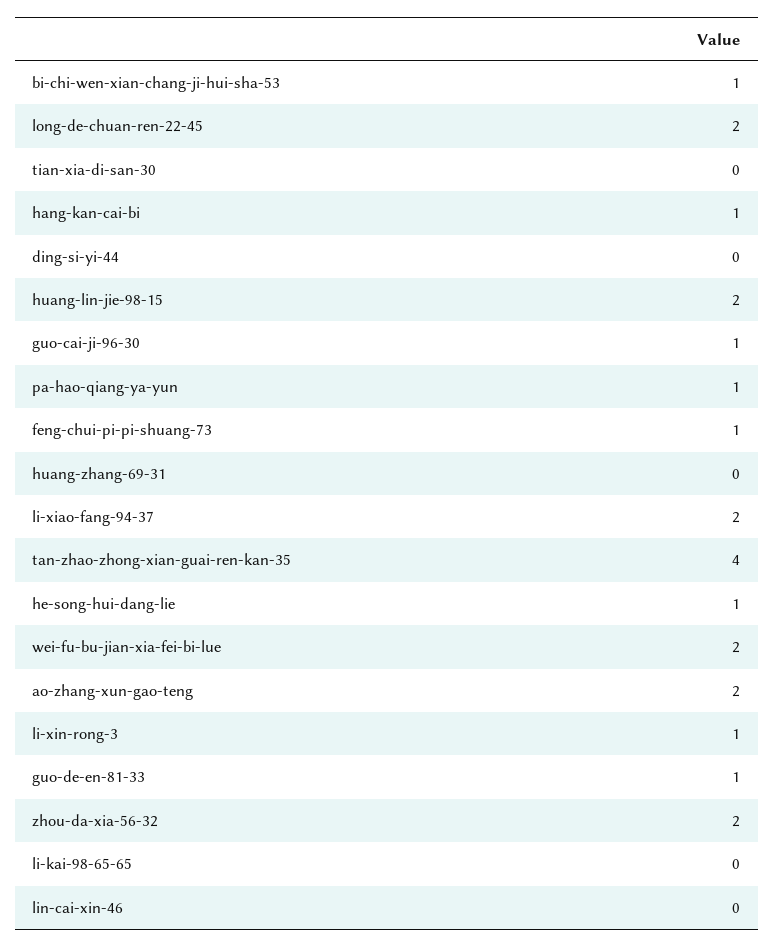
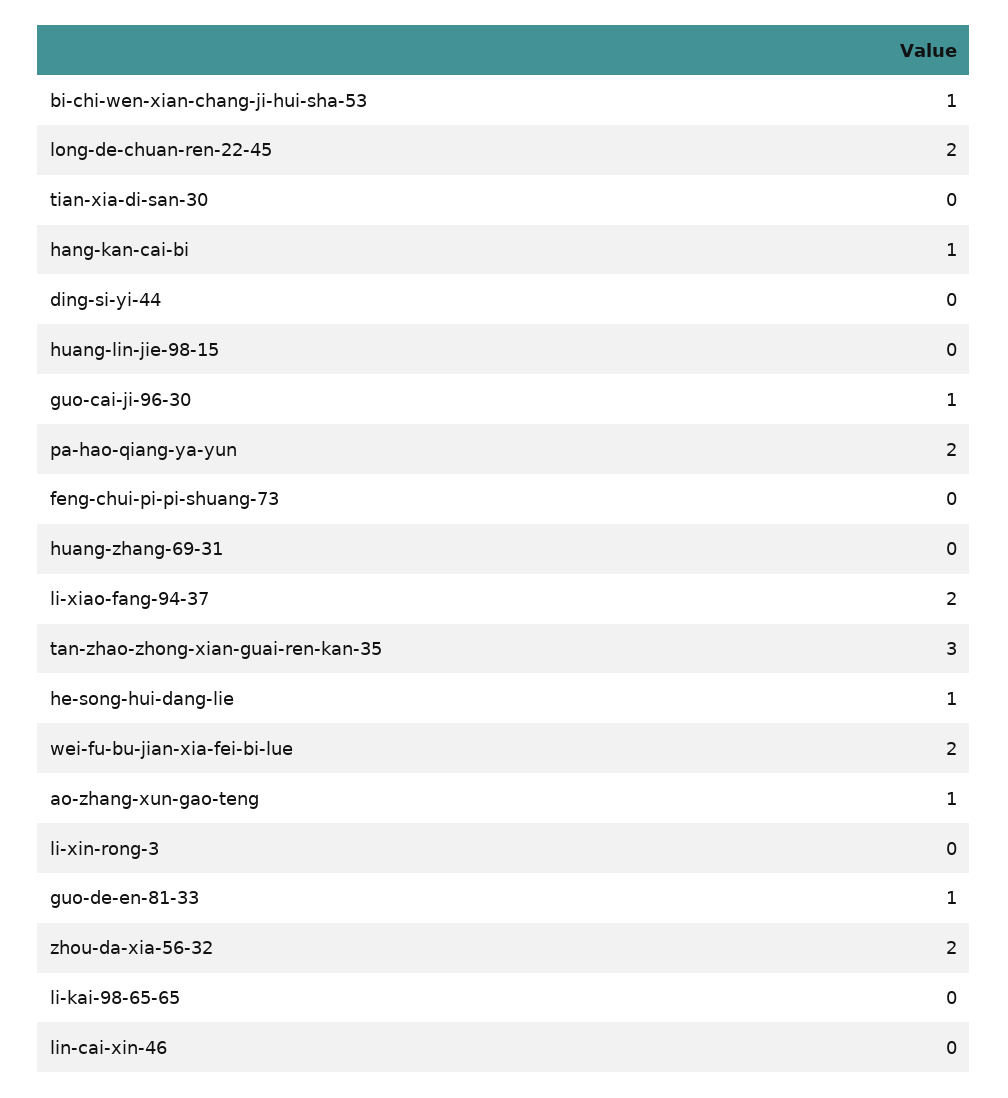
  {
    "bi-chi-wen-xian-chang-ji-hui-sha-53": 1,
    "long-de-chuan-ren-22-45": 2,
    "tian-xia-di-san-30": 0,
    "hang-kan-cai-bi": 1,
    "ding-si-yi-44": 0,
-   "huang-lin-jie-98-15": 2,
+   "huang-lin-jie-98-15": 0,
    "guo-cai-ji-96-30": 1,
-   "pa-hao-qiang-ya-yun": 1,
+   "pa-hao-qiang-ya-yun": 2,
-   "feng-chui-pi-pi-shuang-73": 1,
+   "feng-chui-pi-pi-shuang-73": 0,
    "huang-zhang-69-31": 0,
    "li-xiao-fang-94-37": 2,
-   "tan-zhao-zhong-xian-guai-ren-kan-35": 4,
+   "tan-zhao-zhong-xian-guai-ren-kan-35": 3,
    "he-song-hui-dang-lie": 1,
    "wei-fu-bu-jian-xia-fei-bi-lue": 2,
-   "ao-zhang-xun-gao-teng": 2,
+   "ao-zhang-xun-gao-teng": 1,
-   "li-xin-rong-3": 1,
+   "li-xin-rong-3": 0,
    "guo-de-en-81-33": 1,
    "zhou-da-xia-56-32": 2,
    "li-kai-98-65-65": 0,
    "lin-cai-xin-46": 0
  }

